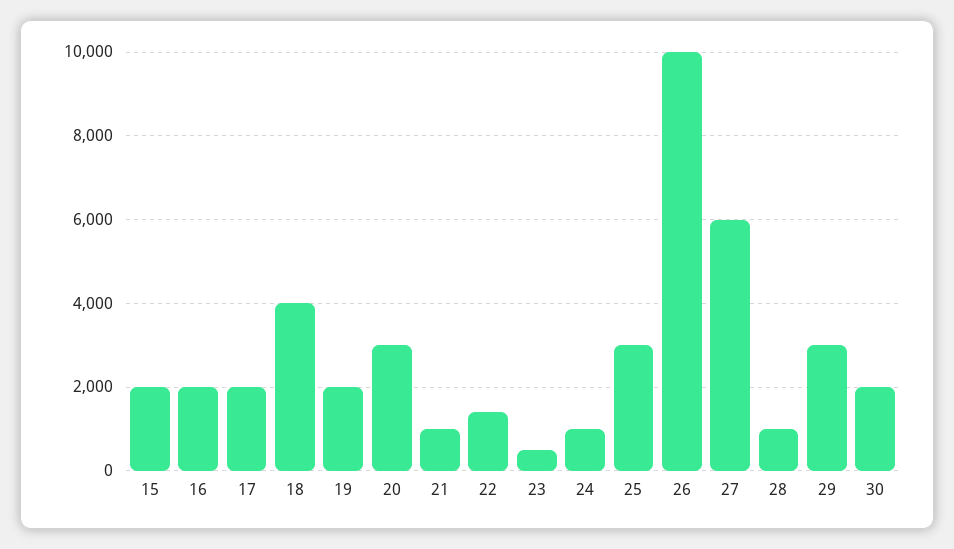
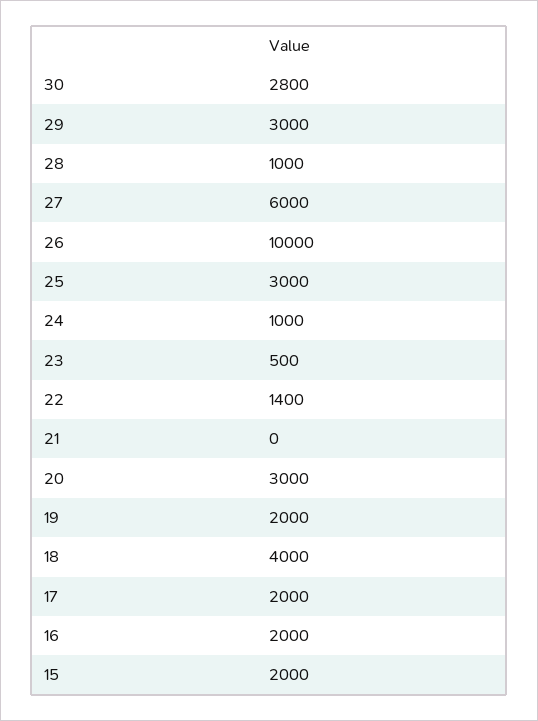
  {
    "15": 2000,
    "16": 2000,
    "17": 2000,
    "18": 4000,
    "19": 2000,
    "20": 3000,
-   "21": 1000,
+   "21": 0,
    "22": 1400,
    "23": 500,
    "24": 1000,
    "25": 3000,
    "26": 10000,
    "27": 6000,
    "28": 1000,
    "29": 3000,
-   "30": 2000
+   "30": 2800
  }

